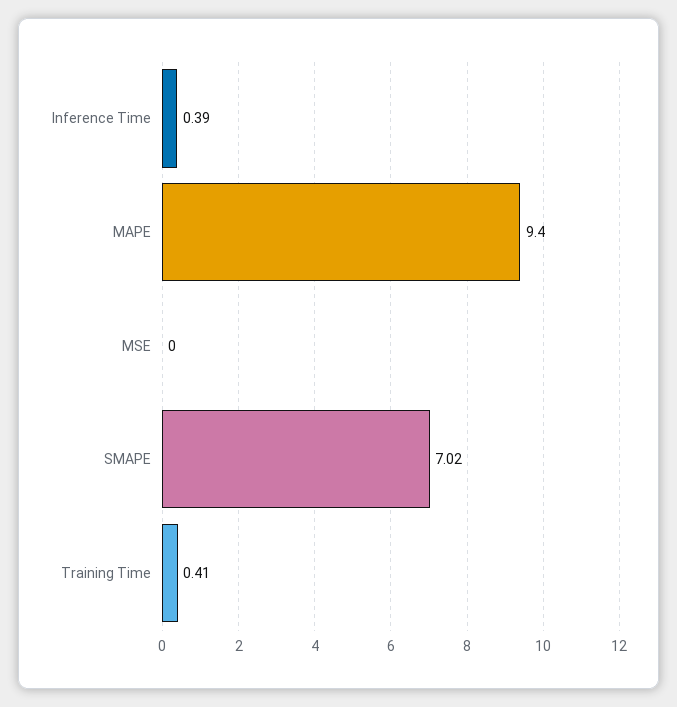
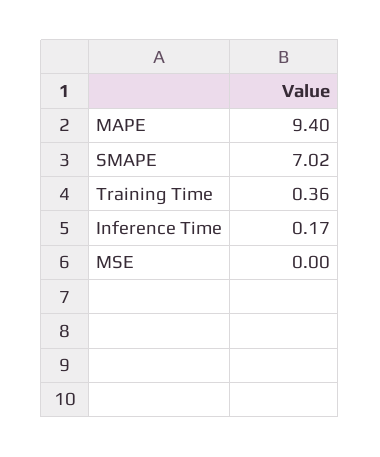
  {
-   "Inference Time": 0.39,
+   "Inference Time": 0.17,
    "MAPE": 9.4,
    "MSE": 0,
    "SMAPE": 7.02,
-   "Training Time": 0.41
+   "Training Time": 0.36
  }

